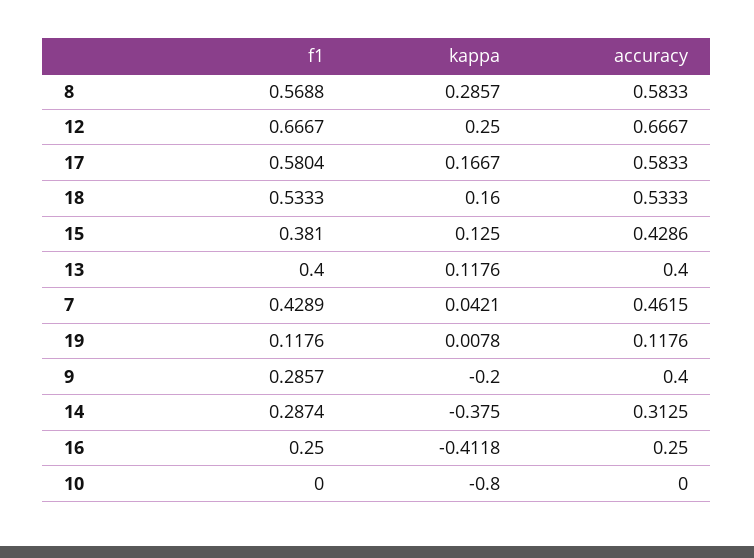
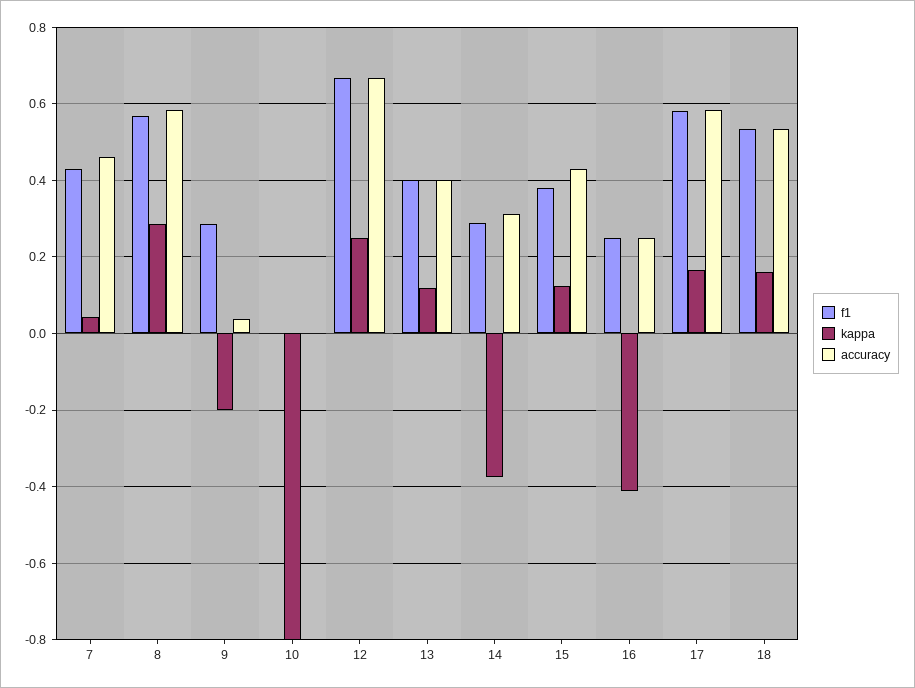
  {
    "f1": {
      "8": 0.5688,
      "12": 0.6667,
      "17": 0.5804,
      "18": 0.5333,
      "15": 0.381,
      "13": 0.4,
      "7": 0.4289,
-     "19": 0.1176,
      "9": 0.2857,
      "14": 0.2874,
      "16": 0.25,
      "10": 0
    },
    "kappa": {
      "8": 0.2857,
      "12": 0.25,
      "17": 0.1667,
      "18": 0.16,
      "15": 0.125,
      "13": 0.1176,
      "7": 0.0421,
-     "19": 0.0078,
      "9": -0.2,
      "14": -0.375,
      "16": -0.4118,
      "10": -0.8
    },
    "accuracy": {
      "8": 0.5833,
      "12": 0.6667,
      "17": 0.5833,
      "18": 0.5333,
      "15": 0.4286,
      "13": 0.4,
      "7": 0.4615,
-     "19": 0.1176,
-     "9": 0.4,
+     "9": 0.04,
      "14": 0.3125,
      "16": 0.25,
      "10": 0
    }
  }

